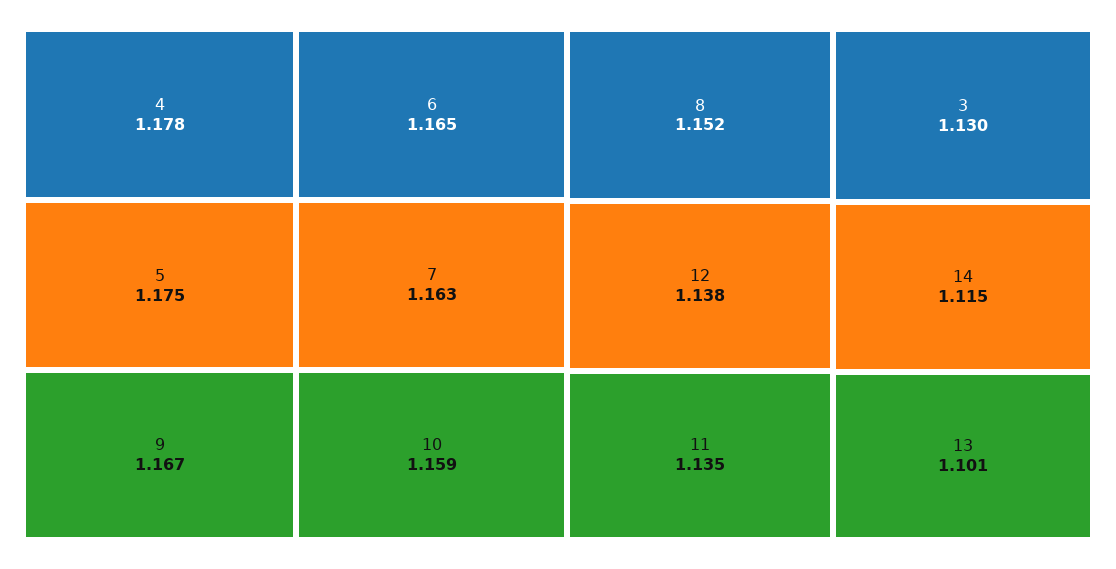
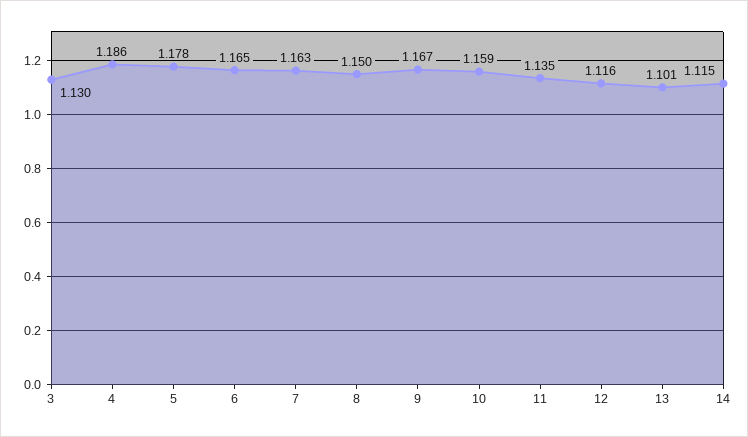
  {
-   "4": 1.178,
+   "4": 1.186,
-   "5": 1.175,
+   "5": 1.178,
    "9": 1.167,
    "6": 1.165,
    "7": 1.163,
    "10": 1.159,
-   "8": 1.152,
+   "8": 1.15,
-   "12": 1.138,
+   "12": 1.116,
    "11": 1.135,
    "3": 1.13,
    "14": 1.115,
    "13": 1.101
  }

